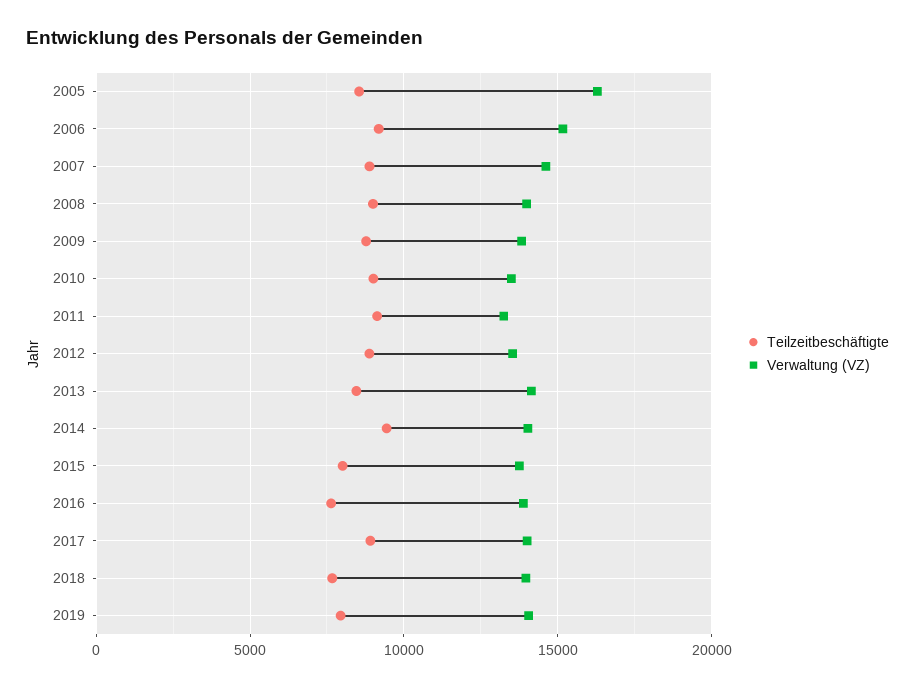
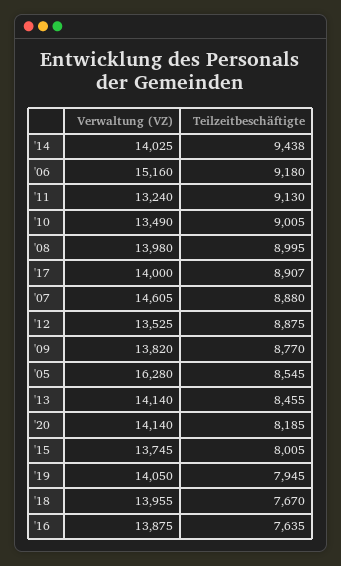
  {
    "Teilzeitbeschäftigte": {
      "2005": 8545,
      "2006": 9180,
      "2007": 8880,
      "2008": 8995,
      "2009": 8770,
      "2010": 9005,
      "2011": 9130,
      "2012": 8875,
      "2013": 8455,
      "2014": 9438,
      "2015": 8005,
      "2016": 7635,
      "2017": 8907,
      "2018": 7670,
-     "2019": 7945
+     "2019": 7945,
+     "'20": 8185
    },
    "Verwaltung (VZ)": {
      "2005": 16280,
      "2006": 15160,
      "2007": 14605,
      "2008": 13980,
      "2009": 13820,
      "2010": 13490,
      "2011": 13240,
      "2012": 13525,
      "2013": 14140,
      "2014": 14025,
      "2015": 13745,
      "2016": 13875,
      "2017": 14000,
      "2018": 13955,
-     "2019": 14050
+     "2019": 14050,
+     "'20": 14140
    }
  }

